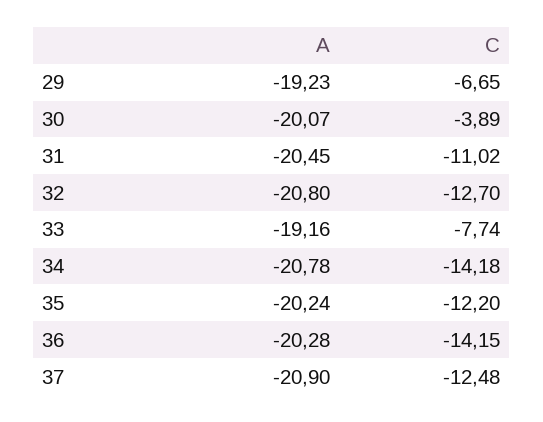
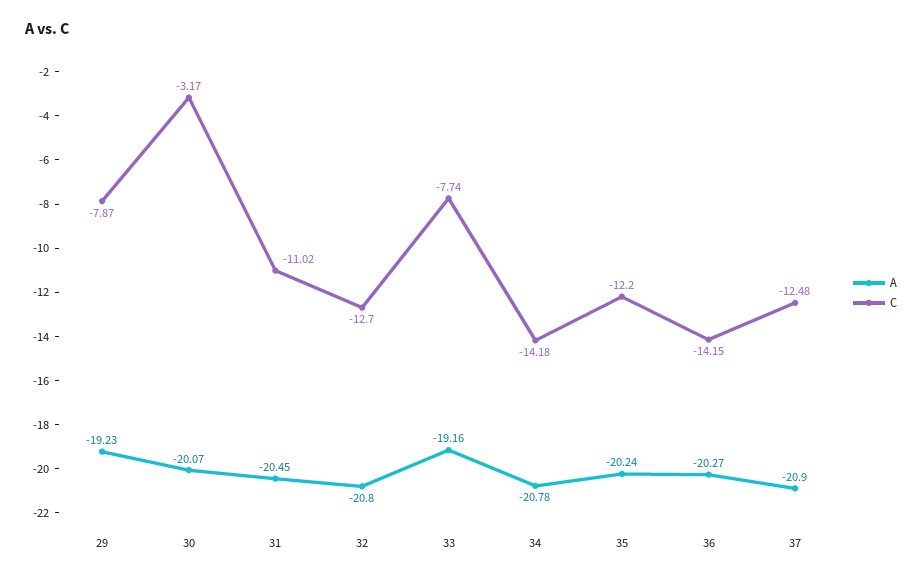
  {
    "A": {
      "29": -19.23,
      "30": -20.07,
      "31": -20.45,
      "32": -20.8,
      "33": -19.16,
      "34": -20.78,
      "35": -20.24,
-     "36": -20.28,
+     "36": -20.27,
      "37": -20.9
    },
    "C": {
-     "29": -6.65,
+     "29": -7.87,
-     "30": -3.89,
+     "30": -3.17,
      "31": -11.02,
      "32": -12.7,
      "33": -7.74,
      "34": -14.18,
      "35": -12.2,
      "36": -14.15,
      "37": -12.48
    }
  }

